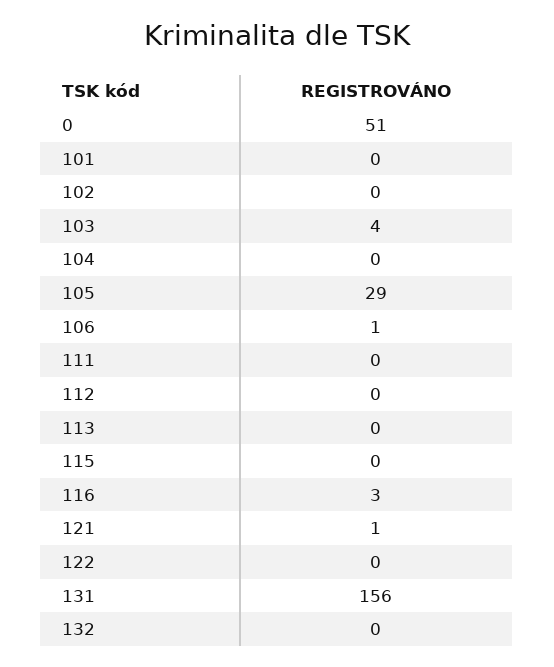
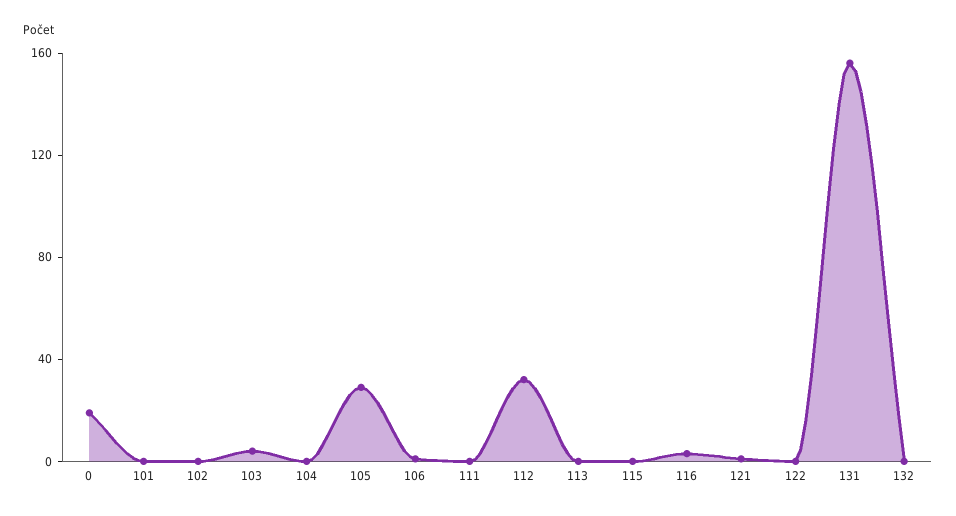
  {
-   "0": 51,
+   "0": 20,
    "101": 0,
    "102": 0,
    "103": 4,
    "104": 0,
    "105": 29,
    "106": 1,
    "111": 0,
-   "112": 0,
+   "112": 30,
    "113": 0,
    "115": 0,
    "116": 3,
    "121": 1,
    "122": 0,
    "131": 156,
    "132": 0
  }

